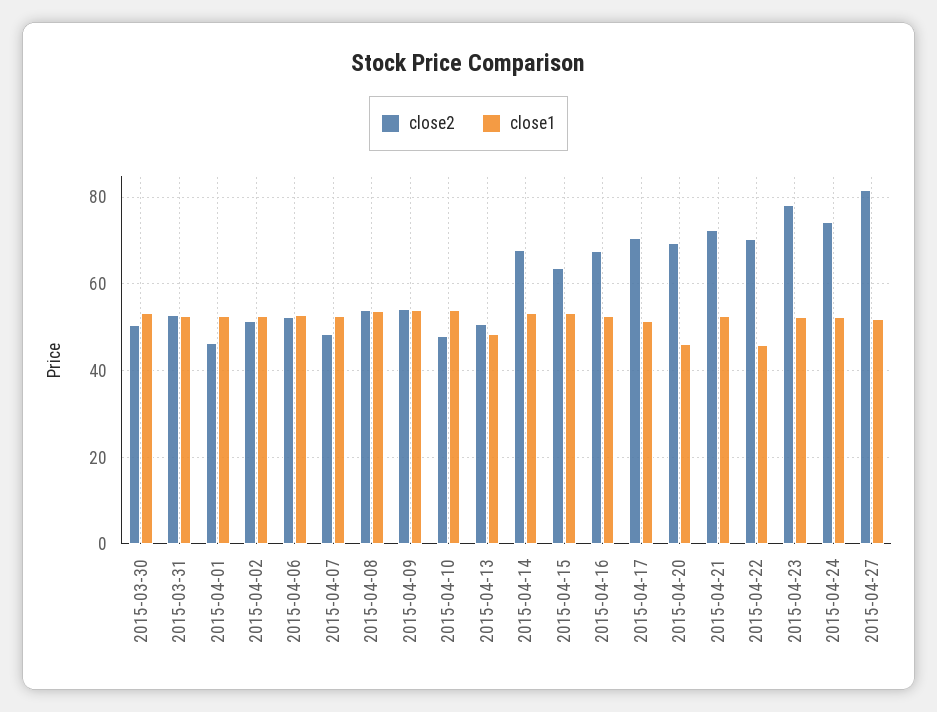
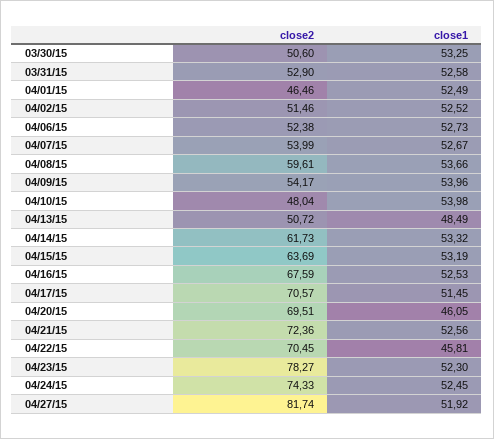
  {
    "close2": {
      "2015-03-30": 50.6,
      "2015-03-31": 52.9,
      "2015-04-01": 46.46,
      "2015-04-02": 51.46,
      "2015-04-06": 52.38,
-     "2015-04-07": 48,
+     "2015-04-07": 53.99,
-     "2015-04-08": 54,
+     "2015-04-08": 59.61,
      "2015-04-09": 54.17,
      "2015-04-10": 48.04,
      "2015-04-13": 50.72,
-     "2015-04-14": 68,
+     "2015-04-14": 61.73,
      "2015-04-15": 63.69,
      "2015-04-16": 67.59,
      "2015-04-17": 70.57,
      "2015-04-20": 69.51,
      "2015-04-21": 72.36,
      "2015-04-22": 70.45,
      "2015-04-23": 78.27,
      "2015-04-24": 74.33,
      "2015-04-27": 81.74
    },
    "close1": {
      "2015-03-30": 53.25,
      "2015-03-31": 52.58,
      "2015-04-01": 52.49,
      "2015-04-02": 52.52,
      "2015-04-06": 52.73,
      "2015-04-07": 52.67,
      "2015-04-08": 53.66,
      "2015-04-09": 53.96,
      "2015-04-10": 53.98,
      "2015-04-13": 48.49,
      "2015-04-14": 53.32,
      "2015-04-15": 53.19,
      "2015-04-16": 52.53,
      "2015-04-17": 51.45,
      "2015-04-20": 46.05,
      "2015-04-21": 52.56,
      "2015-04-22": 45.81,
      "2015-04-23": 52.3,
      "2015-04-24": 52.45,
      "2015-04-27": 51.92
    }
  }

